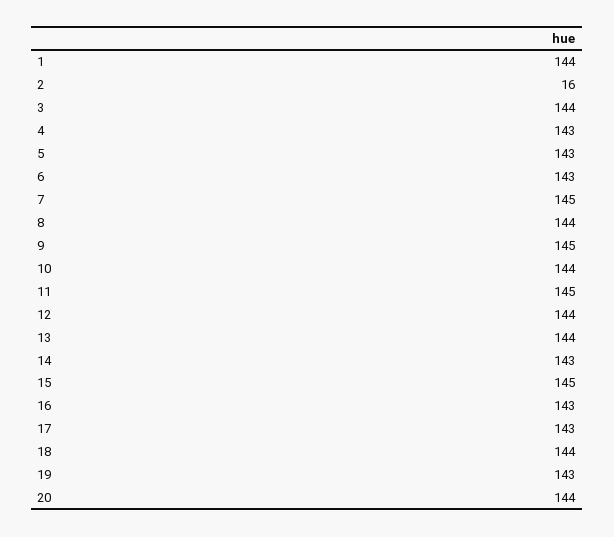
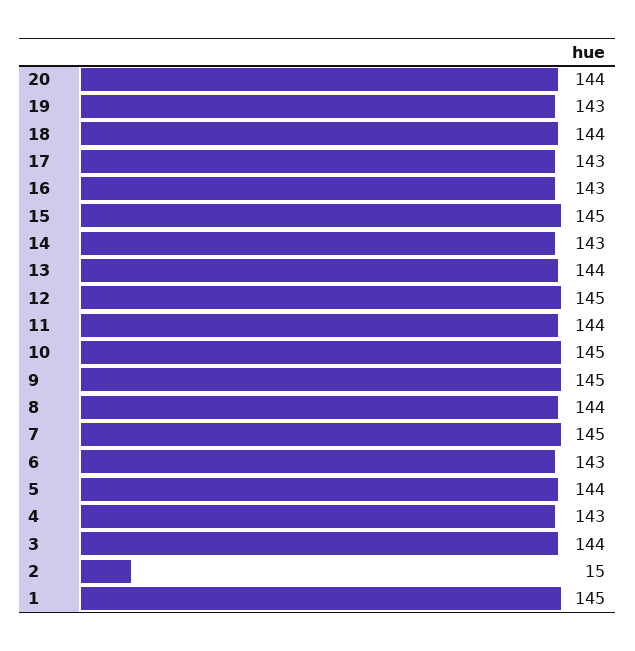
  {
-   "1": 144,
+   "1": 145,
-   "2": 16,
+   "2": 15,
    "3": 144,
    "4": 143,
-   "5": 143,
+   "5": 144,
    "6": 143,
    "7": 145,
    "8": 144,
    "9": 145,
-   "10": 144,
+   "10": 145,
-   "11": 145,
+   "11": 144,
-   "12": 144,
+   "12": 145,
    "13": 144,
    "14": 143,
    "15": 145,
    "16": 143,
    "17": 143,
    "18": 144,
    "19": 143,
    "20": 144
  }

